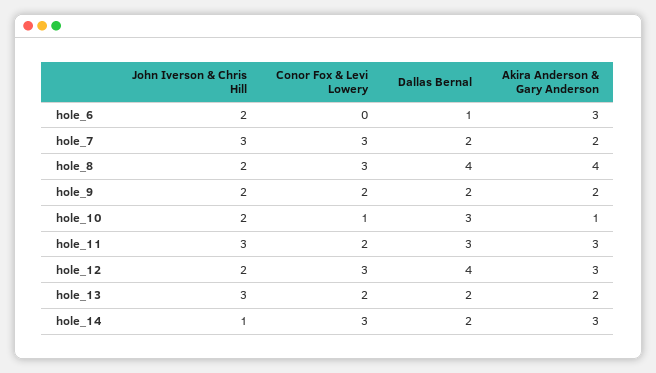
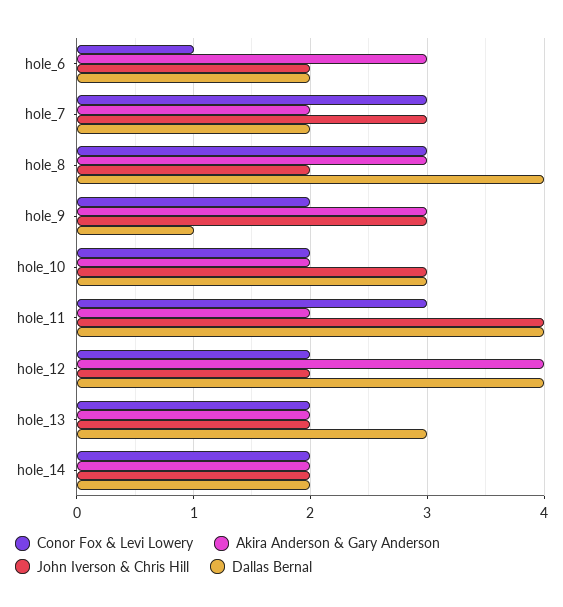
  {
    "John Iverson & Chris Hill": {
      "hole_6": 2,
      "hole_7": 3,
      "hole_8": 2,
-     "hole_9": 2,
+     "hole_9": 3,
-     "hole_10": 2,
+     "hole_10": 3,
-     "hole_11": 3,
+     "hole_11": 4,
      "hole_12": 2,
-     "hole_13": 3,
+     "hole_13": 2,
-     "hole_14": 1
+     "hole_14": 2
    },
    "Conor Fox & Levi Lowery": {
-     "hole_6": 0,
+     "hole_6": 1,
      "hole_7": 3,
      "hole_8": 3,
      "hole_9": 2,
-     "hole_10": 1,
+     "hole_10": 2,
-     "hole_11": 2,
+     "hole_11": 3,
-     "hole_12": 3,
+     "hole_12": 2,
      "hole_13": 2,
-     "hole_14": 3
+     "hole_14": 2
    },
    "Dallas Bernal": {
-     "hole_6": 1,
+     "hole_6": 2,
      "hole_7": 2,
      "hole_8": 4,
-     "hole_9": 2,
+     "hole_9": 1,
      "hole_10": 3,
-     "hole_11": 3,
+     "hole_11": 4,
      "hole_12": 4,
-     "hole_13": 2,
+     "hole_13": 3,
      "hole_14": 2
    },
    "Akira Anderson & Gary Anderson": {
      "hole_6": 3,
      "hole_7": 2,
-     "hole_8": 4,
+     "hole_8": 3,
-     "hole_9": 2,
+     "hole_9": 3,
-     "hole_10": 1,
+     "hole_10": 2,
-     "hole_11": 3,
+     "hole_11": 2,
-     "hole_12": 3,
+     "hole_12": 4,
      "hole_13": 2,
-     "hole_14": 3
+     "hole_14": 2
    }
  }

